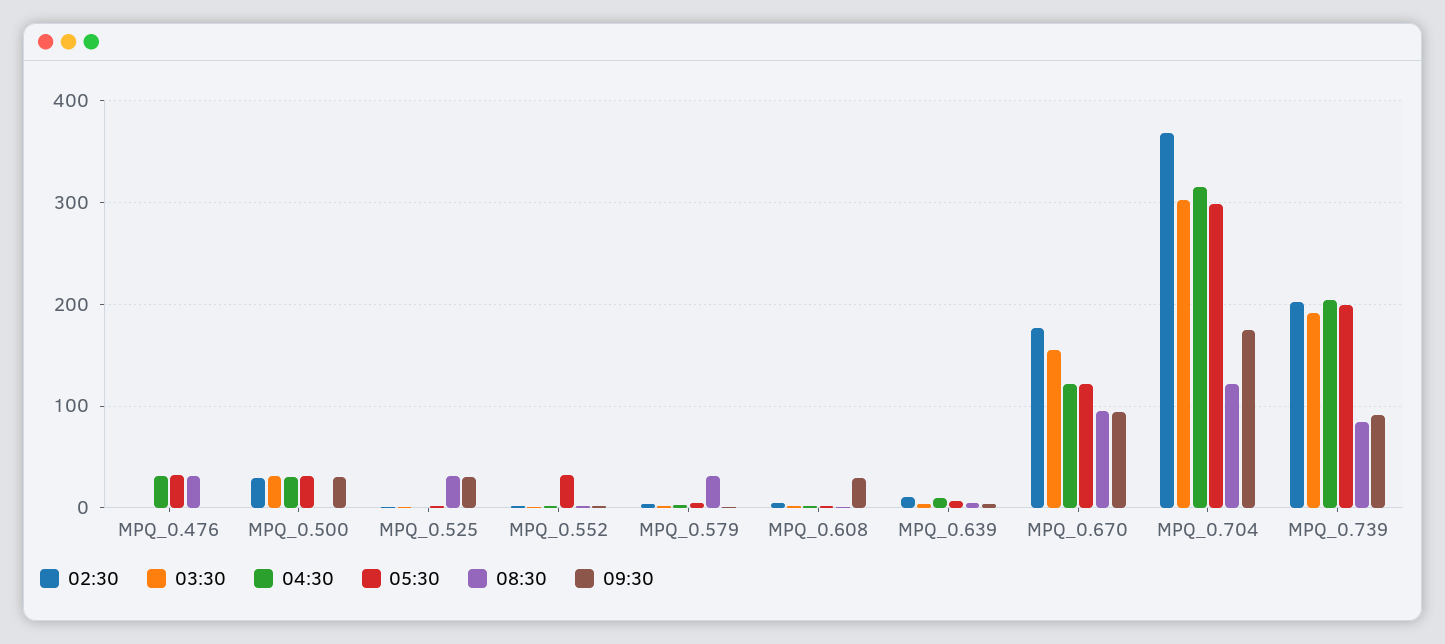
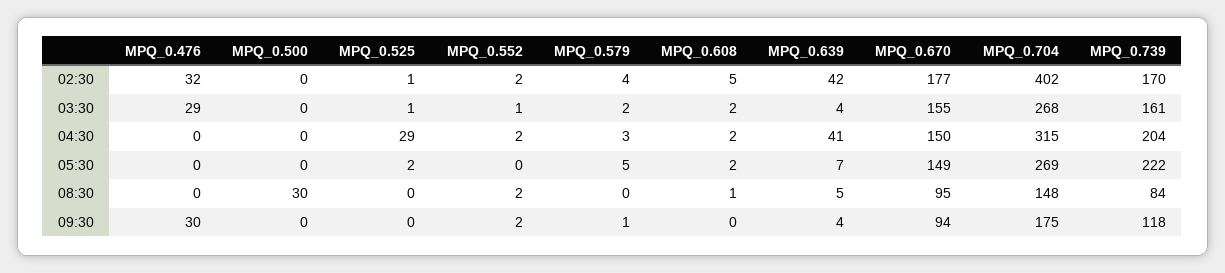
  {
    "02:30": {
-     "MPQ_0.476": 0,
+     "MPQ_0.476": 32,
-     "MPQ_0.500": 30,
+     "MPQ_0.500": 0,
      "MPQ_0.525": 1,
      "MPQ_0.552": 2,
      "MPQ_0.579": 4,
      "MPQ_0.608": 5,
-     "MPQ_0.639": 10,
+     "MPQ_0.639": 42,
      "MPQ_0.670": 177,
-     "MPQ_0.704": 370,
+     "MPQ_0.704": 402,
-     "MPQ_0.739": 200
+     "MPQ_0.739": 170
    },
    "03:30": {
-     "MPQ_0.476": 0,
+     "MPQ_0.476": 29,
-     "MPQ_0.500": 30,
+     "MPQ_0.500": 0,
      "MPQ_0.525": 1,
      "MPQ_0.552": 1,
      "MPQ_0.579": 2,
      "MPQ_0.608": 2,
      "MPQ_0.639": 4,
      "MPQ_0.670": 155,
-     "MPQ_0.704": 300,
+     "MPQ_0.704": 268,
-     "MPQ_0.739": 190
+     "MPQ_0.739": 161
    },
    "04:30": {
-     "MPQ_0.476": 30,
+     "MPQ_0.476": 0,
-     "MPQ_0.500": 30,
+     "MPQ_0.500": 0,
-     "MPQ_0.525": 0,
+     "MPQ_0.525": 29,
      "MPQ_0.552": 2,
      "MPQ_0.579": 3,
      "MPQ_0.608": 2,
-     "MPQ_0.639": 10,
+     "MPQ_0.639": 41,
-     "MPQ_0.670": 120,
+     "MPQ_0.670": 150,
      "MPQ_0.704": 315,
      "MPQ_0.739": 204
    },
    "05:30": {
-     "MPQ_0.476": 30,
+     "MPQ_0.476": 0,
-     "MPQ_0.500": 30,
+     "MPQ_0.500": 0,
      "MPQ_0.525": 2,
-     "MPQ_0.552": 30,
+     "MPQ_0.552": 0,
      "MPQ_0.579": 5,
      "MPQ_0.608": 2,
      "MPQ_0.639": 7,
-     "MPQ_0.670": 120,
+     "MPQ_0.670": 149,
-     "MPQ_0.704": 300,
+     "MPQ_0.704": 269,
-     "MPQ_0.739": 200
+     "MPQ_0.739": 222
    },
    "08:30": {
-     "MPQ_0.476": 30,
+     "MPQ_0.476": 0,
-     "MPQ_0.500": 0,
+     "MPQ_0.500": 30,
-     "MPQ_0.525": 30,
+     "MPQ_0.525": 0,
      "MPQ_0.552": 2,
-     "MPQ_0.579": 30,
+     "MPQ_0.579": 0,
      "MPQ_0.608": 1,
      "MPQ_0.639": 5,
      "MPQ_0.670": 95,
-     "MPQ_0.704": 120,
+     "MPQ_0.704": 148,
      "MPQ_0.739": 84
    },
    "09:30": {
-     "MPQ_0.476": 0,
+     "MPQ_0.476": 30,
-     "MPQ_0.500": 30,
+     "MPQ_0.500": 0,
-     "MPQ_0.525": 30,
+     "MPQ_0.525": 0,
      "MPQ_0.552": 2,
      "MPQ_0.579": 1,
-     "MPQ_0.608": 30,
+     "MPQ_0.608": 0,
      "MPQ_0.639": 4,
      "MPQ_0.670": 94,
      "MPQ_0.704": 175,
-     "MPQ_0.739": 90
+     "MPQ_0.739": 118
    }
  }

